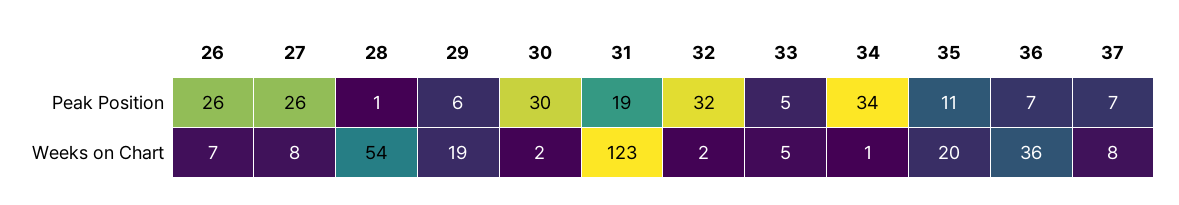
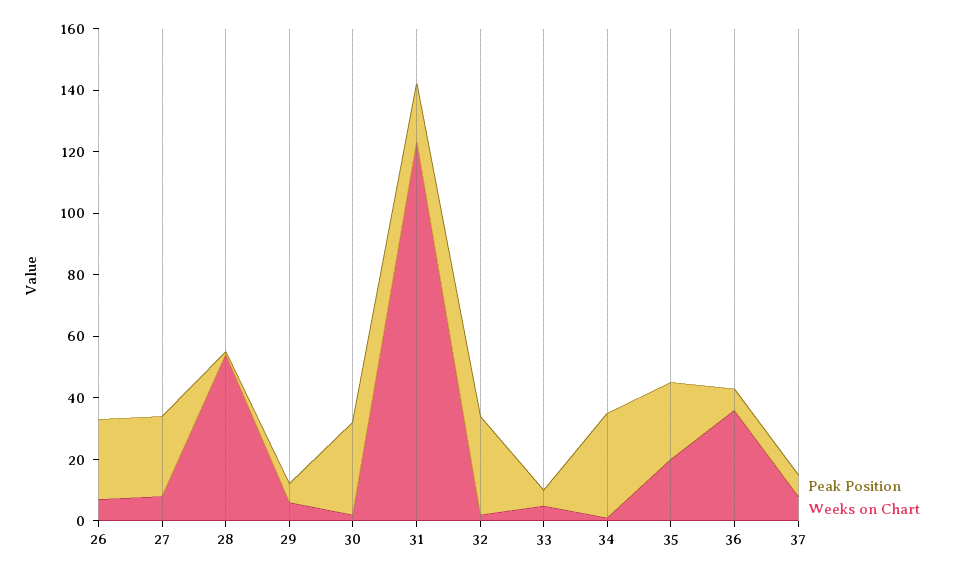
  {
    "Peak Position": {
      "26": 26,
      "27": 26,
      "28": 1,
      "29": 6,
      "30": 30,
      "31": 19,
      "32": 32,
      "33": 5,
      "34": 34,
-     "35": 11,
+     "35": 25,
      "36": 7,
      "37": 7
    },
    "Weeks on Chart": {
      "26": 7,
      "27": 8,
      "28": 54,
-     "29": 19,
+     "29": 5,
      "30": 2,
      "31": 123,
      "32": 2,
      "33": 5,
      "34": 1,
      "35": 20,
      "36": 36,
      "37": 8
    }
  }

